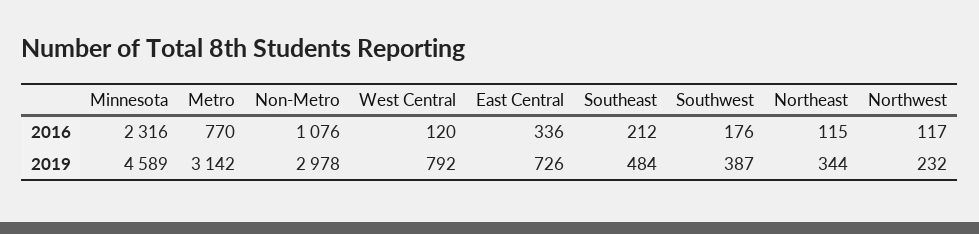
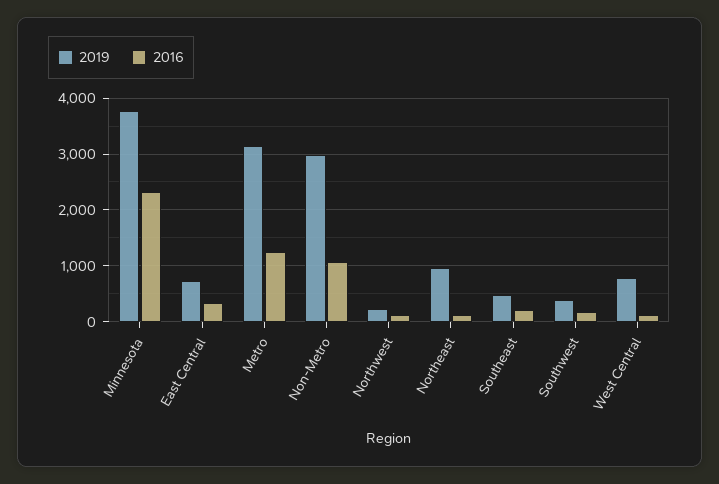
  {
    "2016": {
      "Minnesota": 2316,
-     "Metro": 770,
+     "Metro": 1200,
      "Non-Metro": 1076,
      "West Central": 120,
      "East Central": 336,
      "Southeast": 212,
      "Southwest": 176,
      "Northeast": 115,
      "Northwest": 117
    },
    "2019": {
-     "Minnesota": 4589,
+     "Minnesota": 3800,
      "Metro": 3142,
      "Non-Metro": 2978,
      "West Central": 792,
      "East Central": 726,
      "Southeast": 484,
      "Southwest": 387,
-     "Northeast": 344,
+     "Northeast": 1000,
      "Northwest": 232
    }
  }

